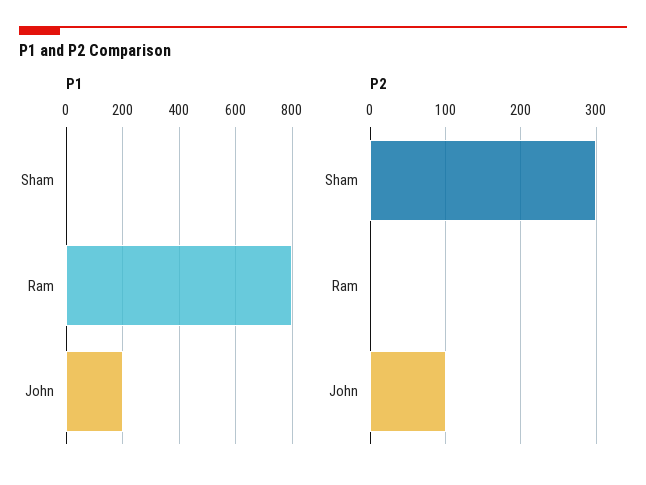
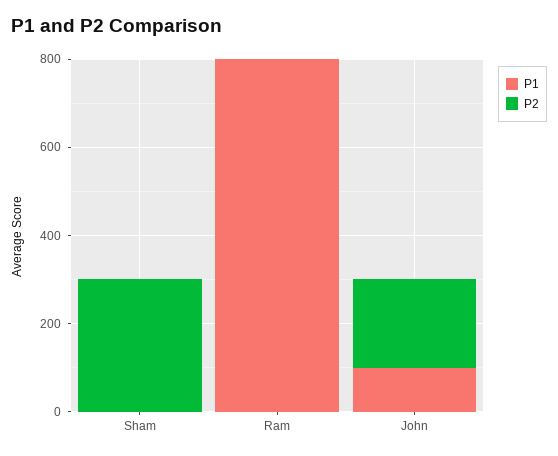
  {
    "P1": {
      "Sham": 0,
      "Ram": 800,
-     "John": 200
+     "John": 100
    },
    "P2": {
      "Sham": 300,
      "Ram": 0,
-     "John": 100
+     "John": 200
    }
  }

